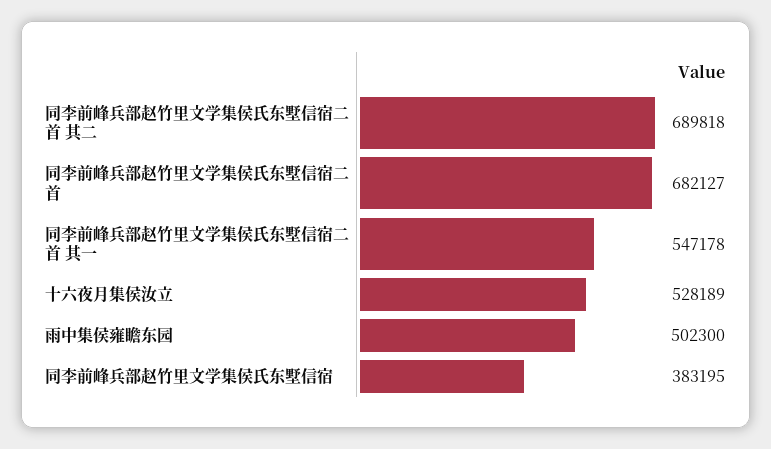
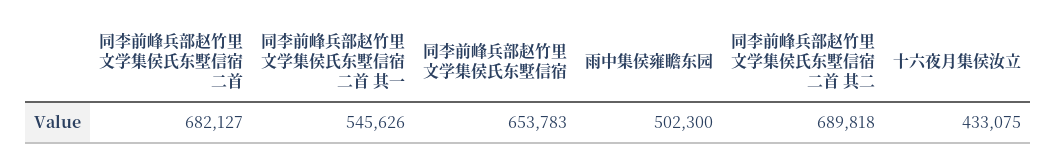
  {
    "同李前峰兵部赵竹里文学集侯氏东墅信宿二首 其二": 689818,
    "同李前峰兵部赵竹里文学集侯氏东墅信宿二首": 682127,
-   "同李前峰兵部赵竹里文学集侯氏东墅信宿二首 其一": 547178,
+   "同李前峰兵部赵竹里文学集侯氏东墅信宿二首 其一": 545626,
-   "十六夜月集侯汝立": 528189,
+   "十六夜月集侯汝立": 433075,
    "雨中集侯雍瞻东园": 502300,
-   "同李前峰兵部赵竹里文学集侯氏东墅信宿": 383195
+   "同李前峰兵部赵竹里文学集侯氏东墅信宿": 653783
  }

